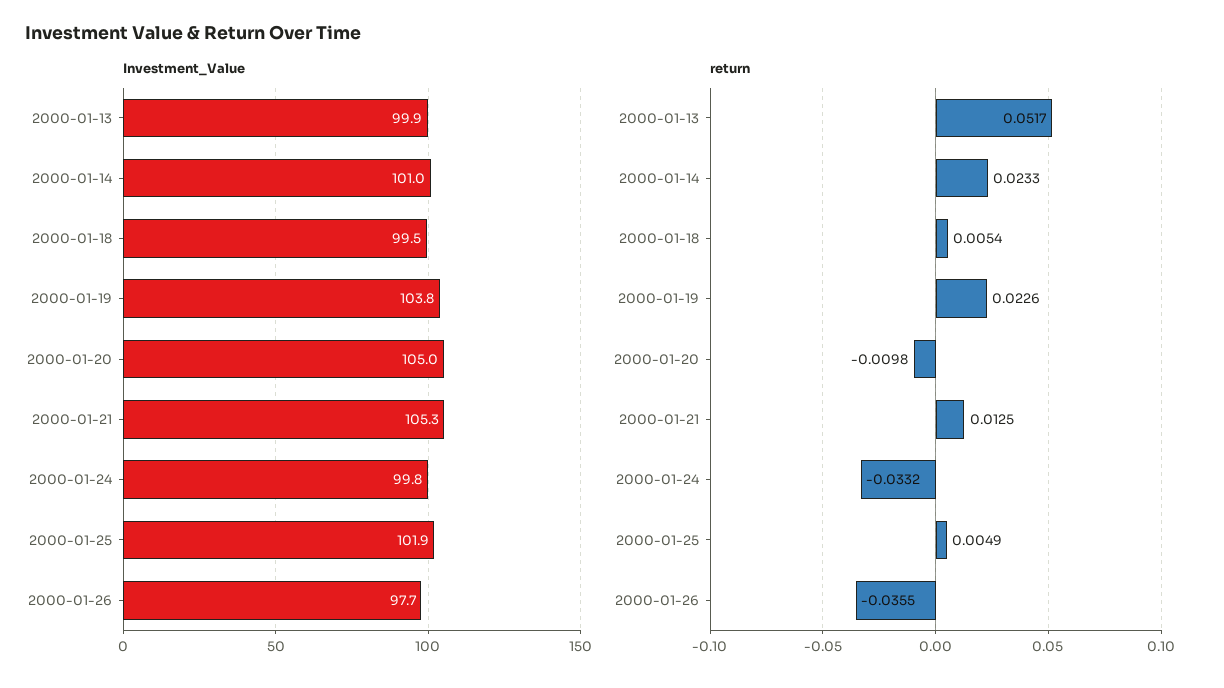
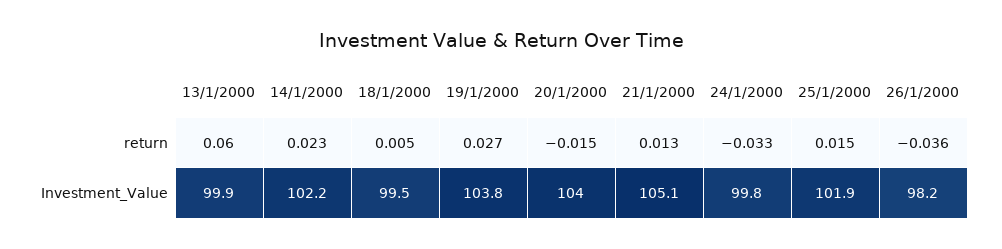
  {
    "Investment_Value": {
      "2000-01-13": 99.9,
-     "2000-01-14": 101,
+     "2000-01-14": 102.2,
      "2000-01-18": 99.5,
      "2000-01-19": 103.8,
-     "2000-01-20": 105,
+     "2000-01-20": 104,
-     "2000-01-21": 105.3,
+     "2000-01-21": 105.1,
      "2000-01-24": 99.8,
      "2000-01-25": 101.9,
-     "2000-01-26": 97.7
+     "2000-01-26": 98.2
    },
    "return": {
-     "2000-01-13": 0.0517,
+     "2000-01-13": 0.06,
      "2000-01-14": 0.0233,
      "2000-01-18": 0.0054,
-     "2000-01-19": 0.0226,
+     "2000-01-19": 0.027,
-     "2000-01-20": -0.0098,
+     "2000-01-20": -0.015,
      "2000-01-21": 0.0125,
      "2000-01-24": -0.0332,
-     "2000-01-25": 0.0049,
+     "2000-01-25": 0.015,
      "2000-01-26": -0.0355
    }
  }

